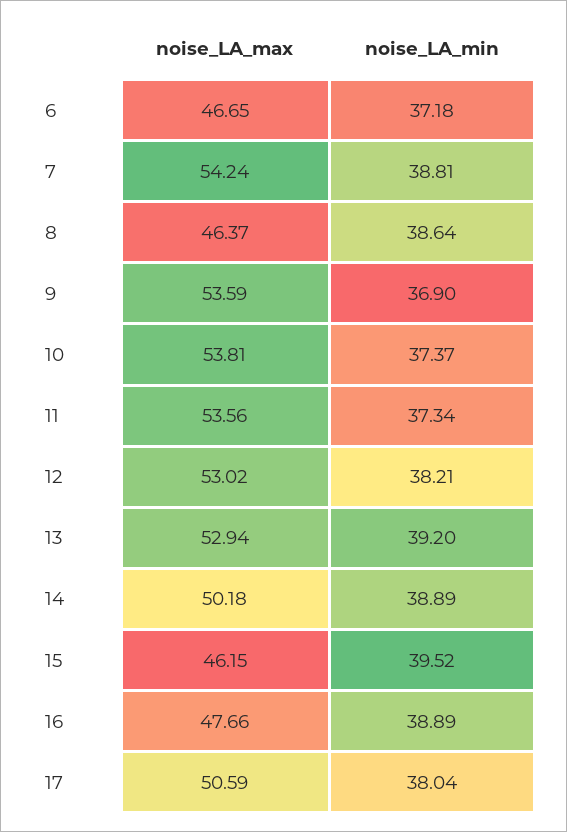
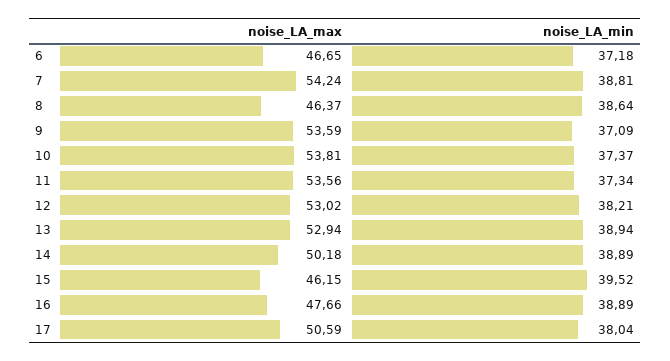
  {
    "noise_LA_max": {
      "6": 46.65,
      "7": 54.24,
      "8": 46.37,
      "9": 53.59,
      "10": 53.81,
      "11": 53.56,
      "12": 53.02,
      "13": 52.94,
      "14": 50.18,
      "15": 46.15,
      "16": 47.66,
      "17": 50.59
    },
    "noise_LA_min": {
      "6": 37.18,
      "7": 38.81,
      "8": 38.64,
-     "9": 36.9,
+     "9": 37.09,
      "10": 37.37,
      "11": 37.34,
      "12": 38.21,
-     "13": 39.2,
+     "13": 38.94,
      "14": 38.89,
      "15": 39.52,
      "16": 38.89,
      "17": 38.04
    }
  }

